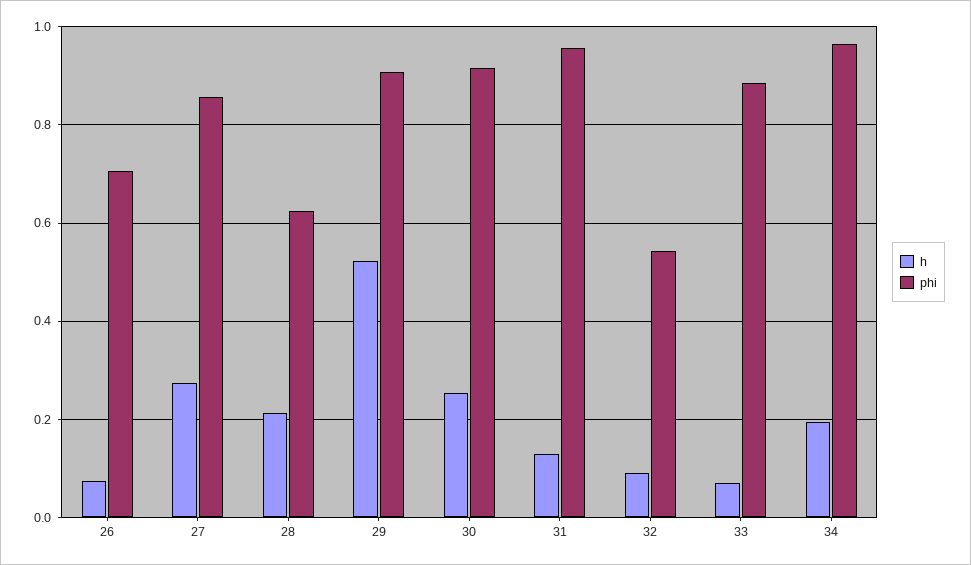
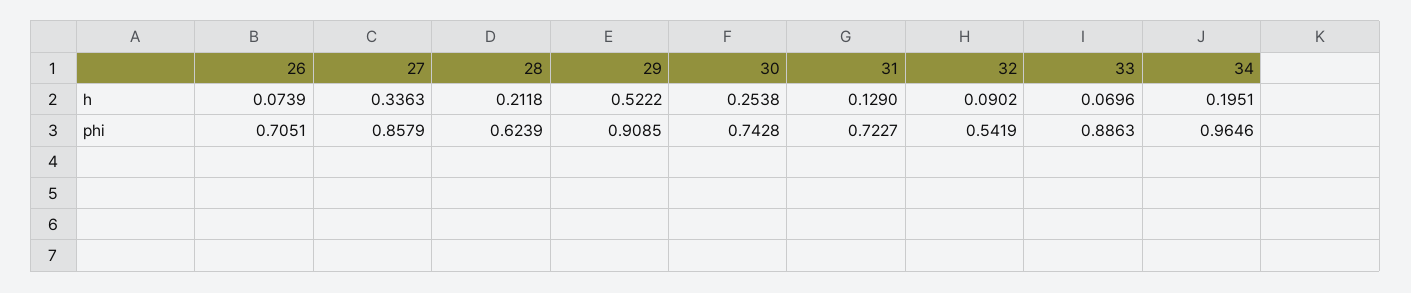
  {
    "h": {
      "26": 0.0739,
-     "27": 0.28,
+     "27": 0.3363,
      "28": 0.2118,
      "29": 0.5222,
      "30": 0.2538,
      "31": 0.129,
      "32": 0.0902,
      "33": 0.0696,
      "34": 0.1951
    },
    "phi": {
      "26": 0.7051,
      "27": 0.8579,
      "28": 0.6239,
      "29": 0.9085,
-     "30": 0.92,
+     "30": 0.7428,
-     "31": 0.96,
+     "31": 0.7227,
      "32": 0.5419,
      "33": 0.8863,
      "34": 0.9646
    }
  }

